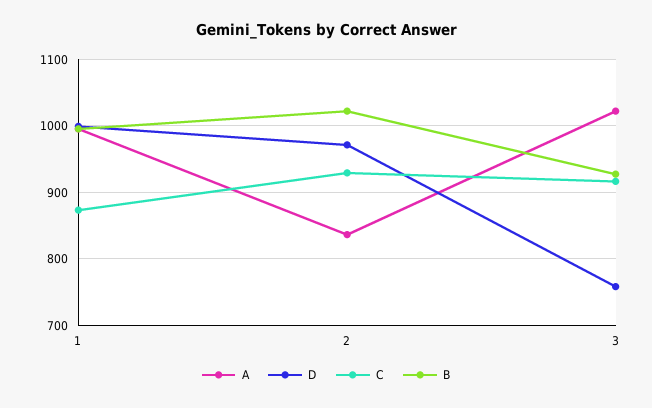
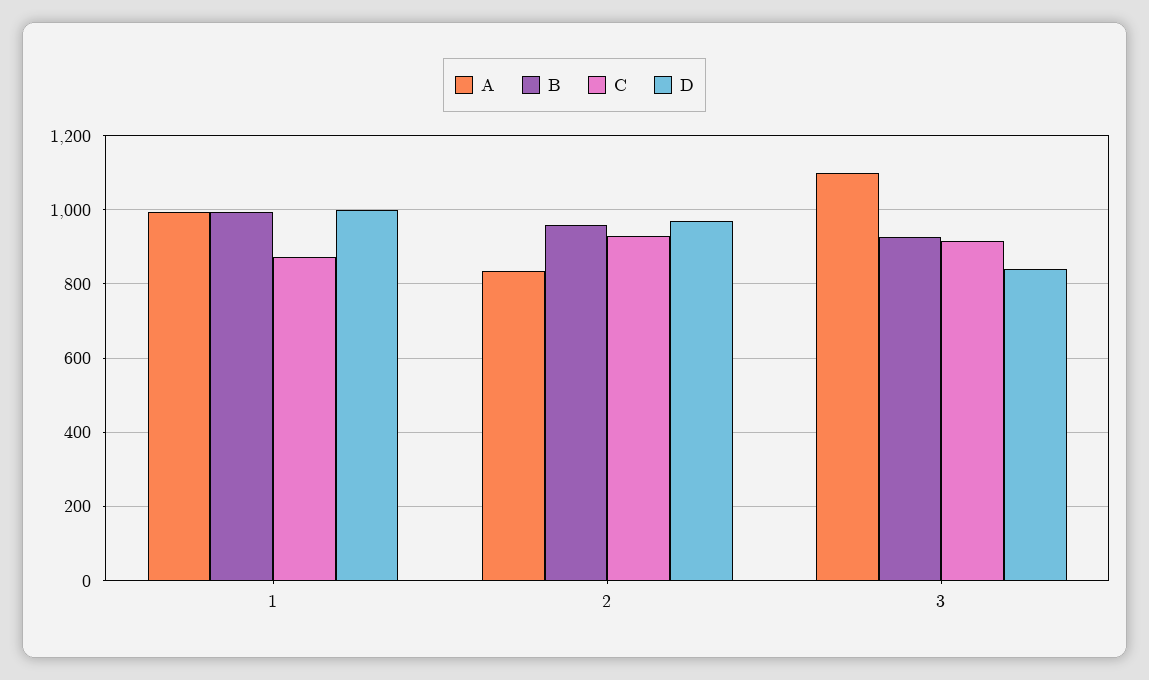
  {
    "A": {
      "1": 1000,
      "2": 840,
-     "3": 1020
+     "3": 1100
    },
    "D": {
      "1": 1000,
      "2": 970,
-     "3": 760
+     "3": 840
    },
    "C": {
      "1": 870,
      "2": 930,
      "3": 920
    },
    "B": {
      "1": 1000,
-     "2": 1020,
+     "2": 960,
      "3": 930
    }
  }

